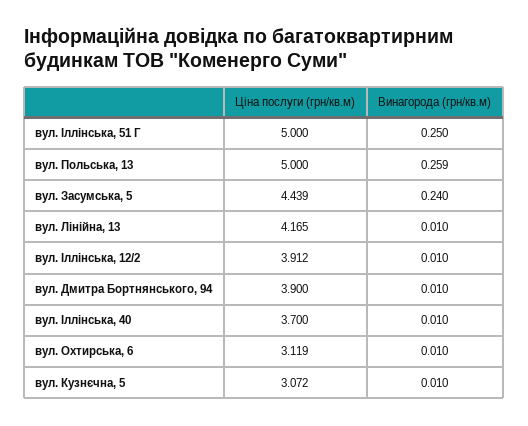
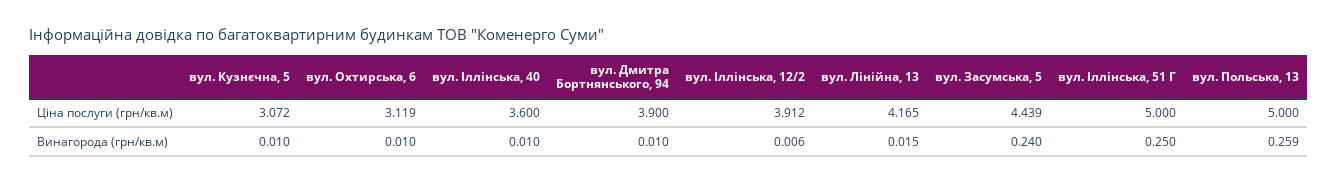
  {
    "Ціна послуги (грн/кв.м)": {
      "вул. Іллінська, 51 Г": 5,
      "вул. Польська, 13": 5,
      "вул. Засумська, 5": 4.439,
      "вул. Лінійна, 13": 4.165,
      "вул. Іллінська, 12/2": 3.912,
      "вул. Дмитра Бортнянського, 94": 3.9,
-     "вул. Іллінська, 40": 3.7,
+     "вул. Іллінська, 40": 3.6,
      "вул. Охтирська, 6": 3.119,
      "вул. Кузнєчна, 5": 3.072
    },
    "Винагорода (грн/кв.м)": {
      "вул. Іллінська, 51 Г": 0.25,
      "вул. Польська, 13": 0.259,
      "вул. Засумська, 5": 0.24,
-     "вул. Лінійна, 13": 0.01,
+     "вул. Лінійна, 13": 0.015,
-     "вул. Іллінська, 12/2": 0.01,
+     "вул. Іллінська, 12/2": 0.006,
      "вул. Дмитра Бортнянського, 94": 0.01,
      "вул. Іллінська, 40": 0.01,
      "вул. Охтирська, 6": 0.01,
      "вул. Кузнєчна, 5": 0.01
    }
  }

